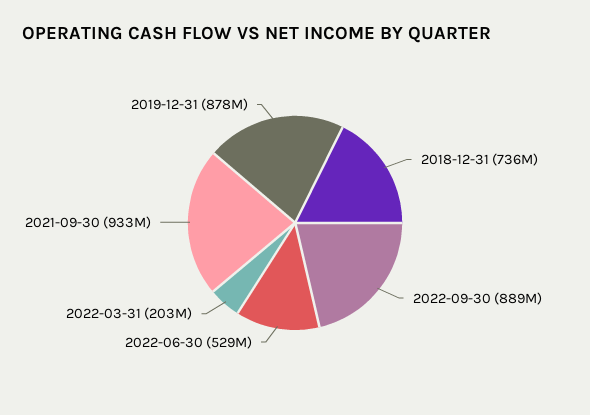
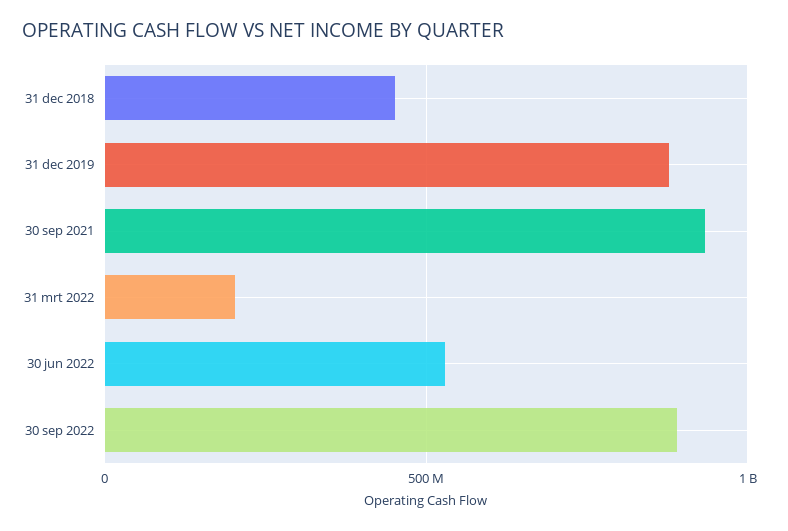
  {
-   "2018-12-31": 736000000,
+   "2018-12-31": 450000000,
    "2022-09-30": 889000000,
    "2022-06-30": 529000000,
    "2022-03-31": 203000000,
    "2021-09-30": 933000000,
    "2019-12-31": 878000000
  }

